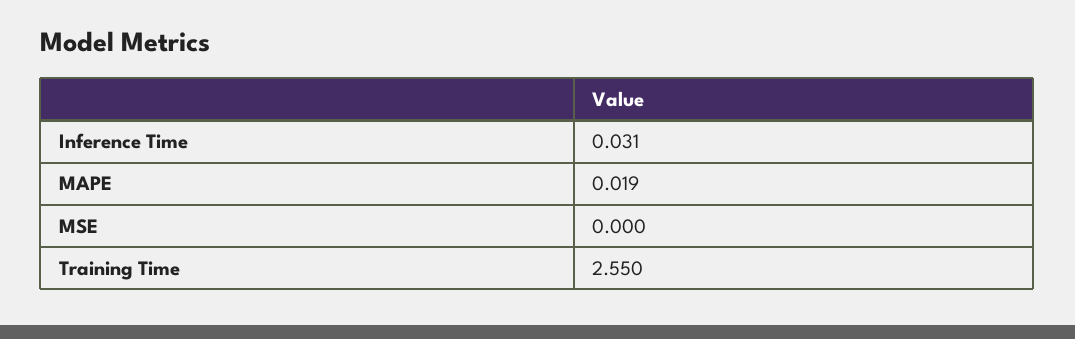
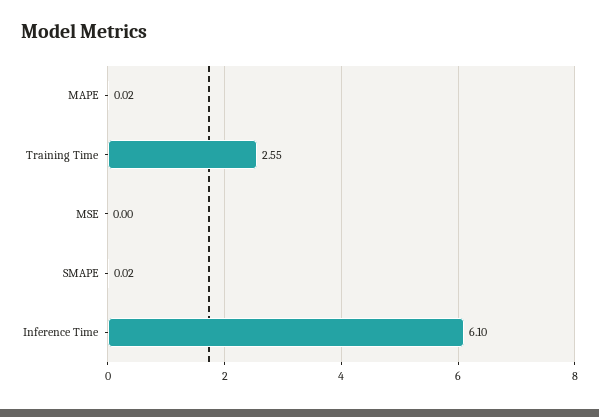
  {
-   "Inference Time": 0.031,
+   "Inference Time": 6.1,
    "MAPE": 0.019,
    "MSE": 0,
-   "Training Time": 2.55
+   "Training Time": 2.55,
+   "SMAPE": 0.02
  }

